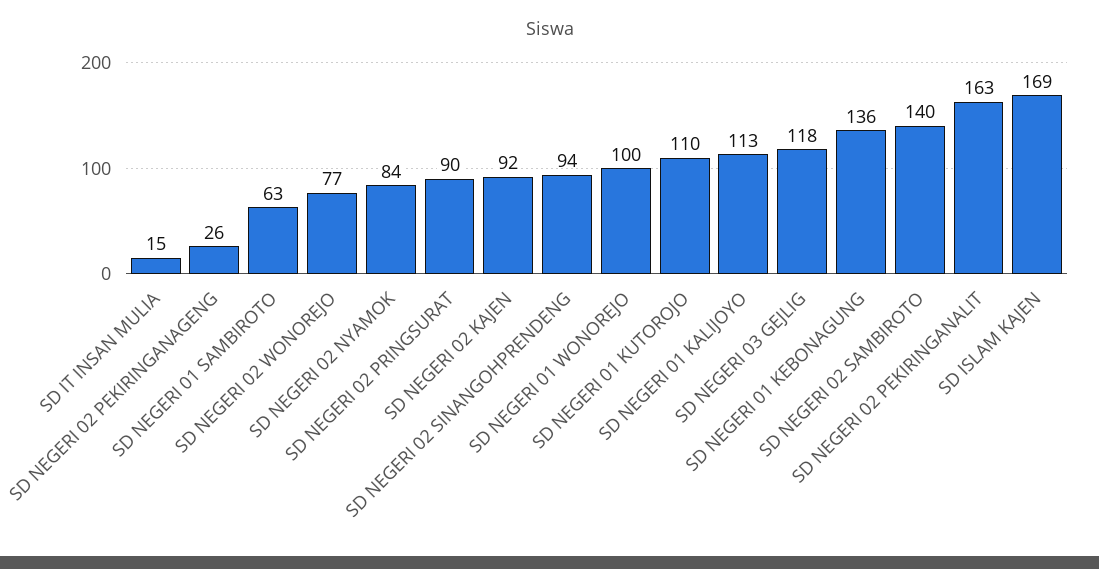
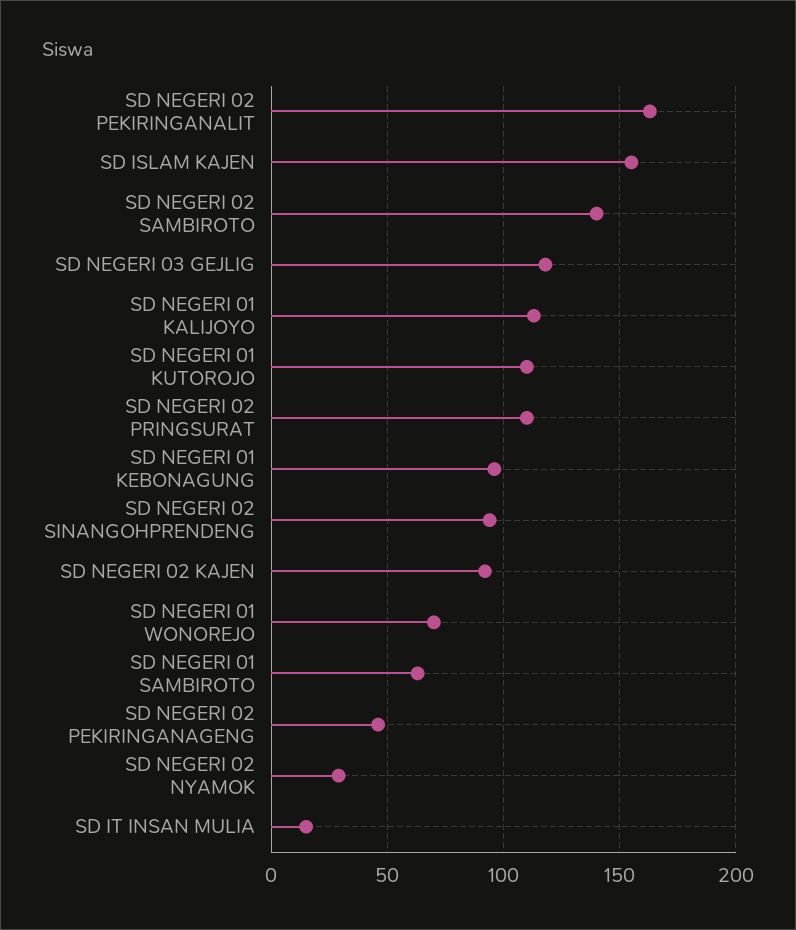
  {
    "SD IT INSAN MULIA": 15,
-   "SD NEGERI 02 PEKIRINGANAGENG": 26,
+   "SD NEGERI 02 PEKIRINGANAGENG": 45,
    "SD NEGERI 01 SAMBIROTO": 63,
-   "SD NEGERI 02 WONOREJO": 77,
-   "SD NEGERI 02 NYAMOK": 84,
+   "SD NEGERI 02 NYAMOK": 30,
-   "SD NEGERI 02 PRINGSURAT": 90,
+   "SD NEGERI 02 PRINGSURAT": 110,
    "SD NEGERI 02 KAJEN": 92,
    "SD NEGERI 02 SINANGOHPRENDENG": 94,
-   "SD NEGERI 01 WONOREJO": 100,
+   "SD NEGERI 01 WONOREJO": 70,
    "SD NEGERI 01 KUTOROJO": 110,
    "SD NEGERI 01 KALIJOYO": 113,
    "SD NEGERI 03 GEJLIG": 118,
-   "SD NEGERI 01 KEBONAGUNG": 136,
+   "SD NEGERI 01 KEBONAGUNG": 95,
    "SD NEGERI 02 SAMBIROTO": 140,
    "SD NEGERI 02 PEKIRINGANALIT": 163,
-   "SD ISLAM KAJEN": 169
+   "SD ISLAM KAJEN": 155
  }

